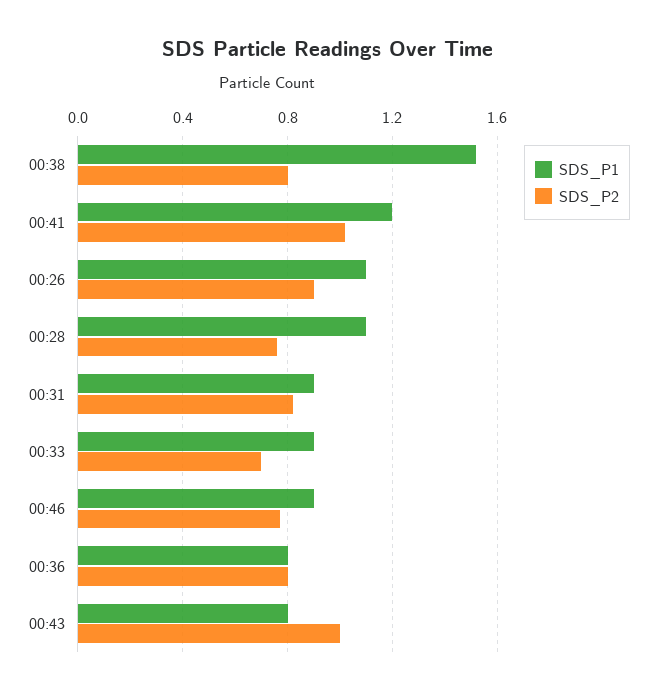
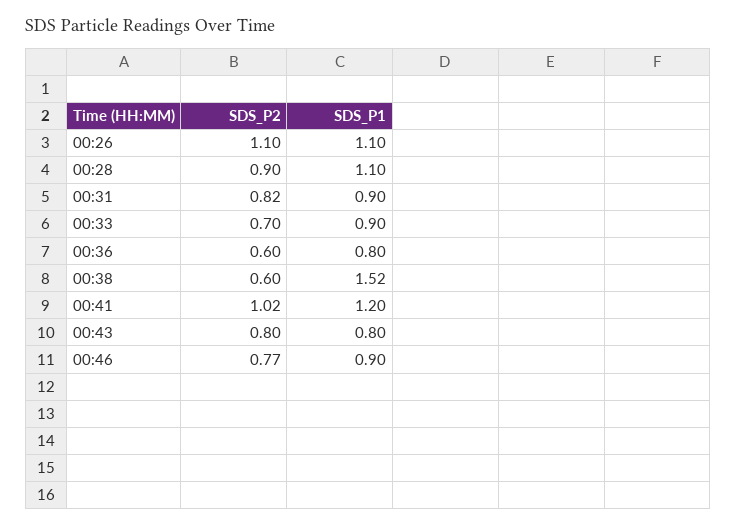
  {
    "SDS_P1": {
      "00:38": 1.52,
      "00:41": 1.2,
      "00:26": 1.1,
      "00:28": 1.1,
      "00:31": 0.9,
      "00:33": 0.9,
      "00:46": 0.9,
      "00:36": 0.8,
      "00:43": 0.8
    },
    "SDS_P2": {
-     "00:38": 0.8,
+     "00:38": 0.6,
      "00:41": 1.02,
-     "00:26": 0.9,
+     "00:26": 1.1,
-     "00:28": 0.75,
+     "00:28": 0.9,
      "00:31": 0.82,
      "00:33": 0.7,
      "00:46": 0.77,
-     "00:36": 0.8,
+     "00:36": 0.6,
-     "00:43": 1
+     "00:43": 0.8
    }
  }

